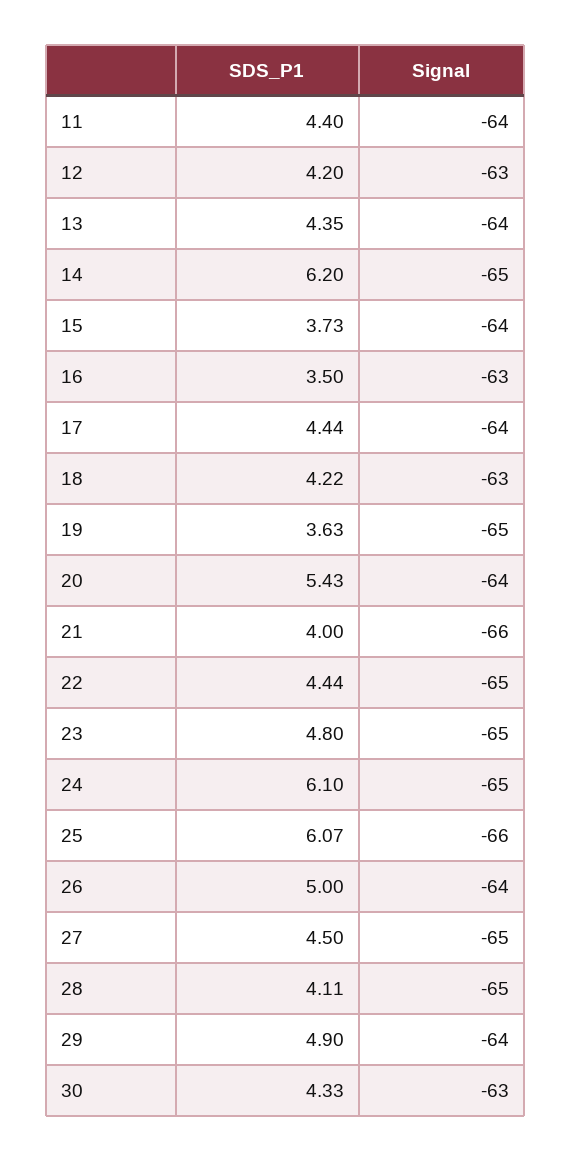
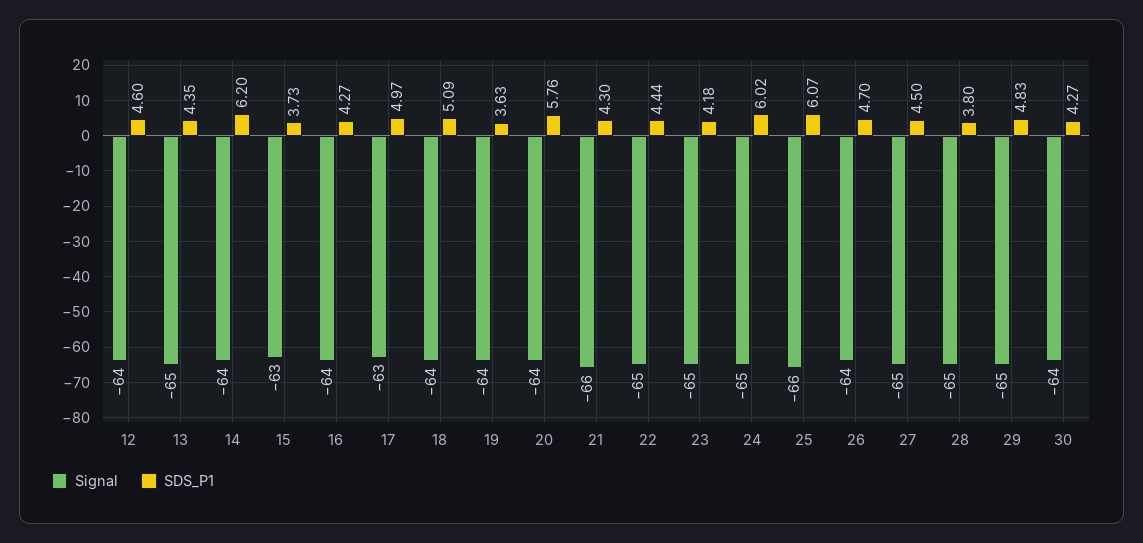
  {
    "SDS_P1": {
-     "11": 4.4,
-     "12": 4.2,
+     "12": 4.6,
      "13": 4.35,
      "14": 6.2,
      "15": 3.73,
-     "16": 3.5,
+     "16": 4.27,
-     "17": 4.44,
+     "17": 4.97,
-     "18": 4.22,
+     "18": 5.09,
      "19": 3.63,
-     "20": 5.43,
+     "20": 5.76,
-     "21": 4,
+     "21": 4.3,
      "22": 4.44,
-     "23": 4.8,
+     "23": 4.18,
-     "24": 6.1,
+     "24": 6.02,
      "25": 6.07,
-     "26": 5,
+     "26": 4.7,
      "27": 4.5,
-     "28": 4.11,
+     "28": 3.8,
-     "29": 4.9,
+     "29": 4.83,
-     "30": 4.33
+     "30": 4.27
    },
    "Signal": {
-     "11": -64,
-     "12": -63,
+     "12": -64,
-     "13": -64,
+     "13": -65,
-     "14": -65,
+     "14": -64,
-     "15": -64,
+     "15": -63,
-     "16": -63,
+     "16": -64,
-     "17": -64,
+     "17": -63,
-     "18": -63,
+     "18": -64,
-     "19": -65,
+     "19": -64,
      "20": -64,
      "21": -66,
      "22": -65,
      "23": -65,
      "24": -65,
      "25": -66,
      "26": -64,
      "27": -65,
      "28": -65,
-     "29": -64,
+     "29": -65,
-     "30": -63
+     "30": -64
    }
  }

